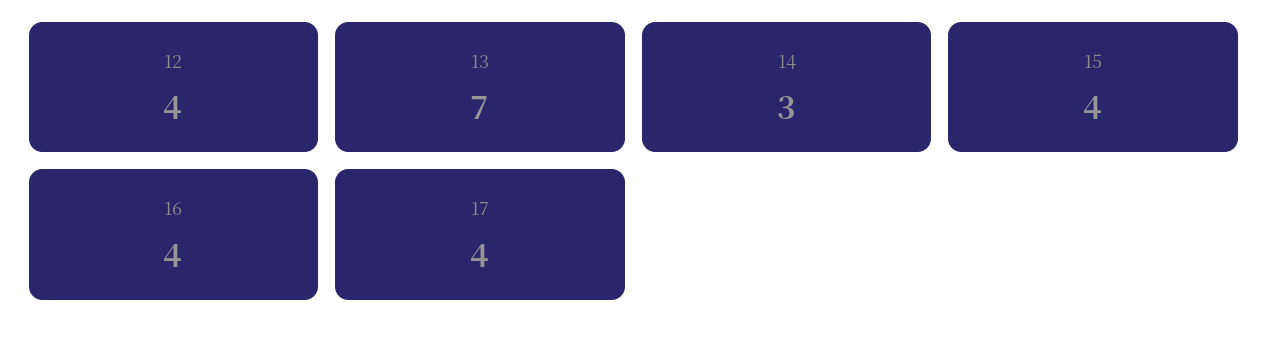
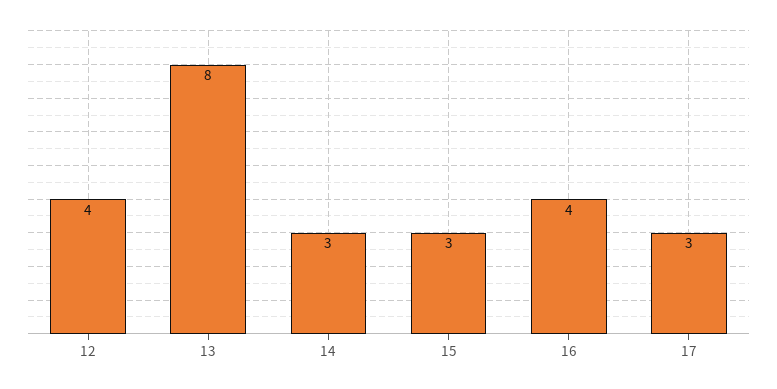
  {
    "12": 4,
-   "13": 7,
+   "13": 8,
    "14": 3,
-   "15": 4,
+   "15": 3,
    "16": 4,
-   "17": 4
+   "17": 3
  }

